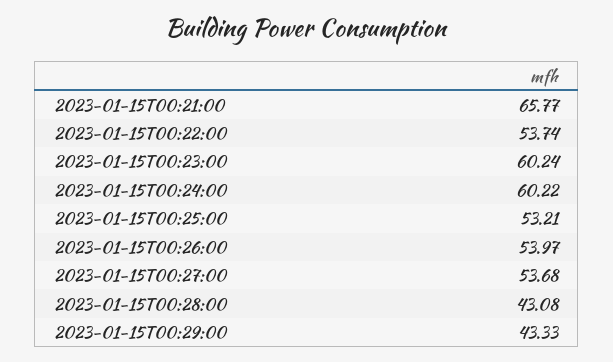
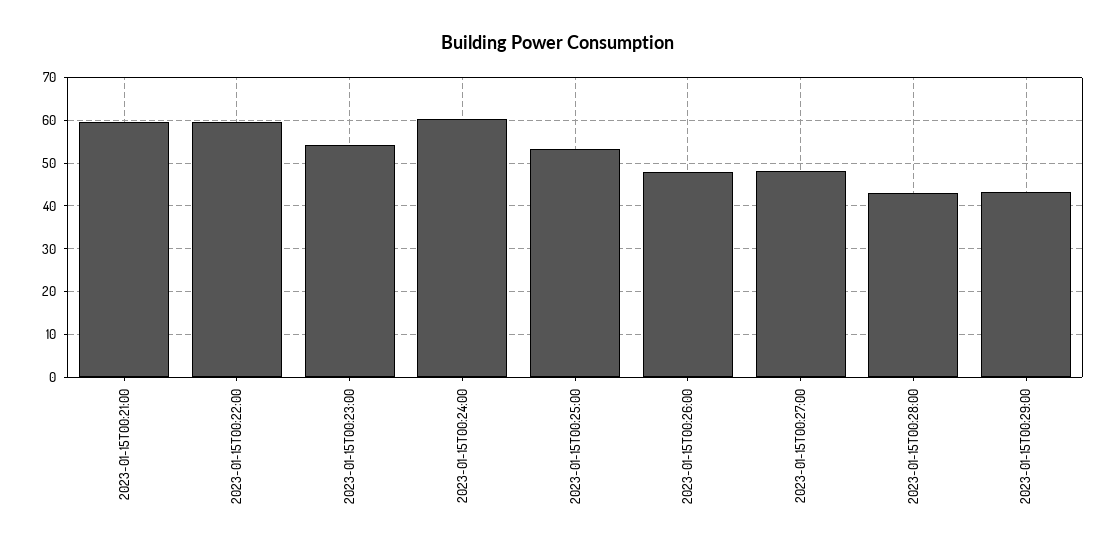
  {
-   "2023-01-15T00:21:00": 65.77,
+   "2023-01-15T00:21:00": 60,
-   "2023-01-15T00:22:00": 53.74,
+   "2023-01-15T00:22:00": 60,
-   "2023-01-15T00:23:00": 60.24,
+   "2023-01-15T00:23:00": 54,
    "2023-01-15T00:24:00": 60.22,
    "2023-01-15T00:25:00": 53.21,
-   "2023-01-15T00:26:00": 53.97,
+   "2023-01-15T00:26:00": 48,
-   "2023-01-15T00:27:00": 53.68,
+   "2023-01-15T00:27:00": 48,
    "2023-01-15T00:28:00": 43.08,
    "2023-01-15T00:29:00": 43.33
  }

